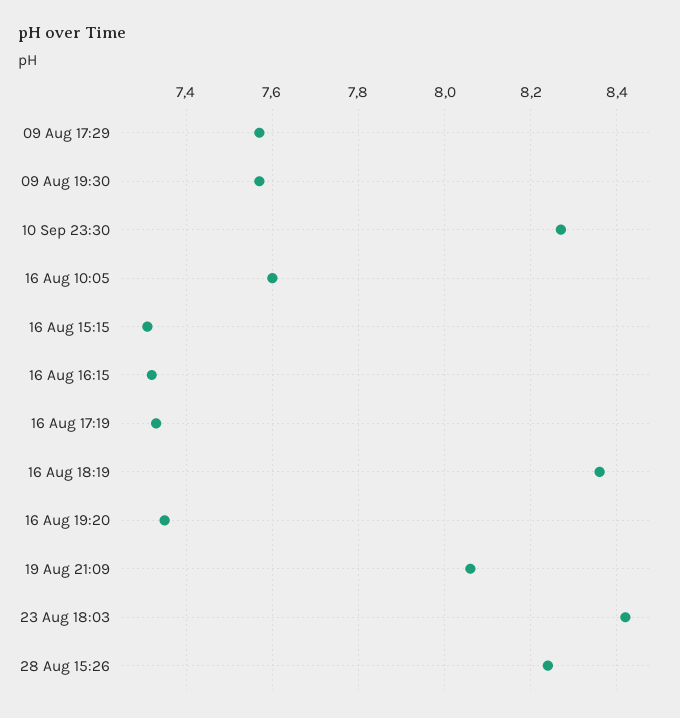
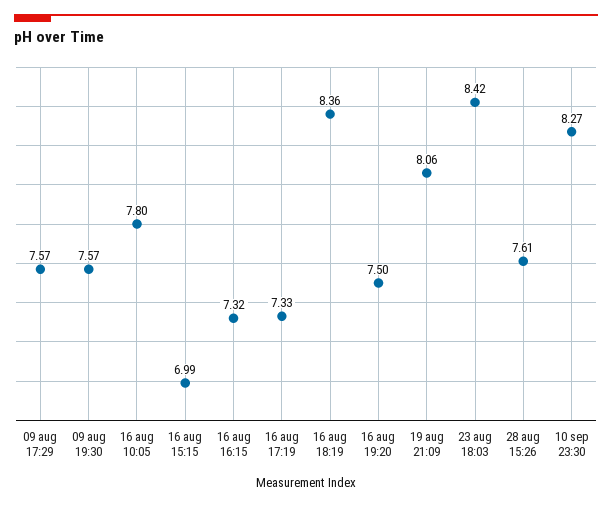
  {
    "09 Aug 17:29": 7.57,
    "09 Aug 19:30": 7.57,
    "10 Sep 23:30": 8.27,
-   "16 Aug 10:05": 7.6,
+   "16 Aug 10:05": 7.8,
-   "16 Aug 15:15": 7.3,
+   "16 Aug 15:15": 6.99,
    "16 Aug 16:15": 7.32,
    "16 Aug 17:19": 7.33,
    "16 Aug 18:19": 8.36,
-   "16 Aug 19:20": 7.35,
+   "16 Aug 19:20": 7.5,
    "19 Aug 21:09": 8.06,
    "23 Aug 18:03": 8.42,
-   "28 Aug 15:26": 8.25
+   "28 Aug 15:26": 7.61
  }

